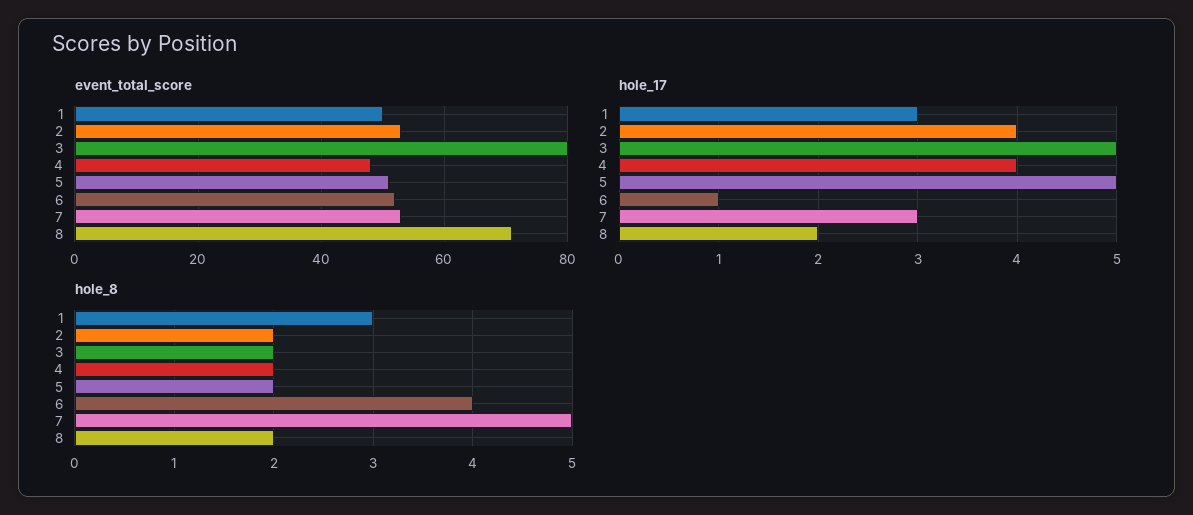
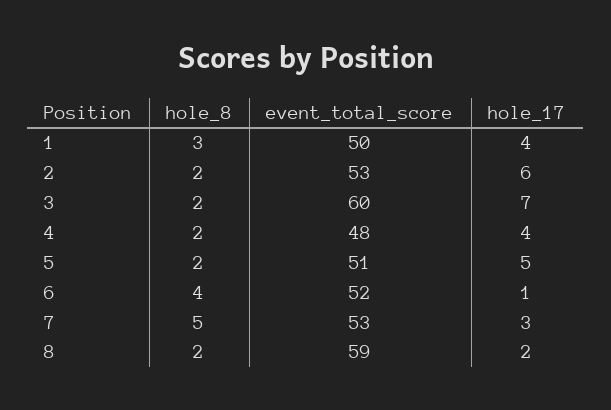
  {
    "event_total_score": {
      "1": 50,
      "2": 53,
-     "3": 80,
+     "3": 60,
      "4": 48,
      "5": 51,
      "6": 52,
      "7": 53,
-     "8": 70
+     "8": 59
    },
    "hole_17": {
-     "1": 3,
+     "1": 4,
-     "2": 4,
+     "2": 6,
-     "3": 5,
+     "3": 7,
      "4": 4,
      "5": 5,
      "6": 1,
      "7": 3,
      "8": 2
    },
    "hole_8": {
      "1": 3,
      "2": 2,
      "3": 2,
      "4": 2,
      "5": 2,
      "6": 4,
      "7": 5,
      "8": 2
    }
  }

